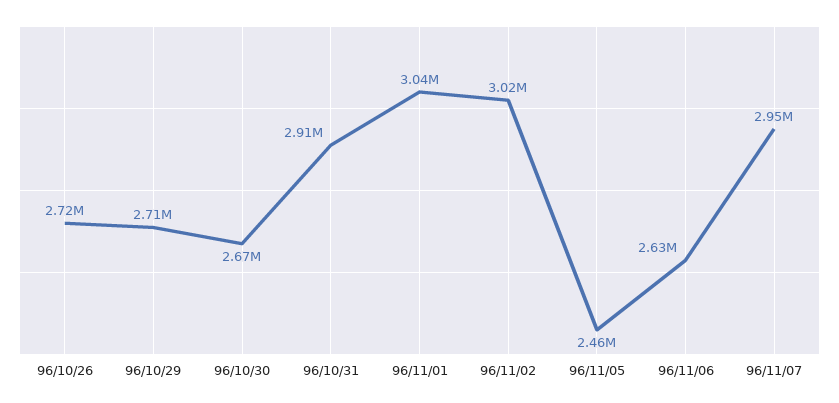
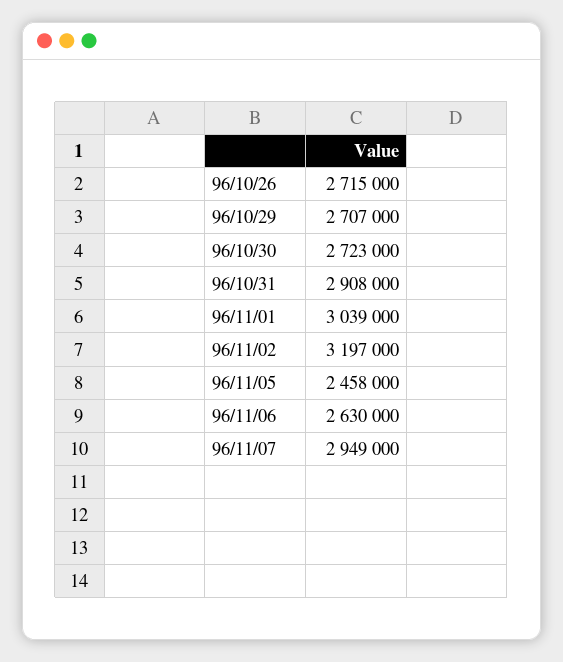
  {
    "96/10/26": 2715000,
    "96/10/29": 2707000,
-   "96/10/30": 2670000,
+   "96/10/30": 2723000,
    "96/10/31": 2908000,
    "96/11/01": 3039000,
-   "96/11/02": 3020000,
+   "96/11/02": 3197000,
    "96/11/05": 2458000,
    "96/11/06": 2630000,
    "96/11/07": 2949000
  }

